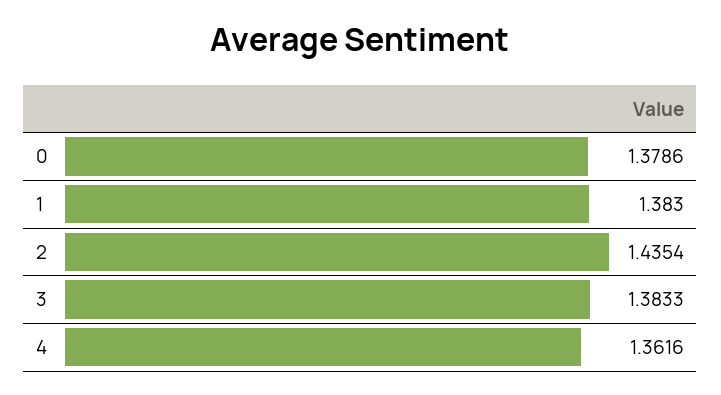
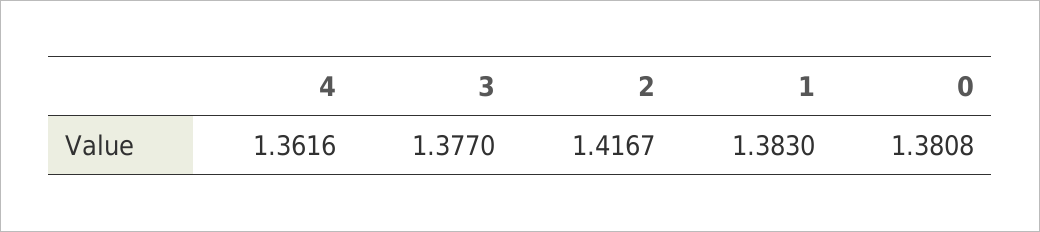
  {
-   "0": 1.3786,
+   "0": 1.3808,
    "1": 1.383,
-   "2": 1.4354,
+   "2": 1.4167,
-   "3": 1.3833,
+   "3": 1.377,
    "4": 1.3616
  }

